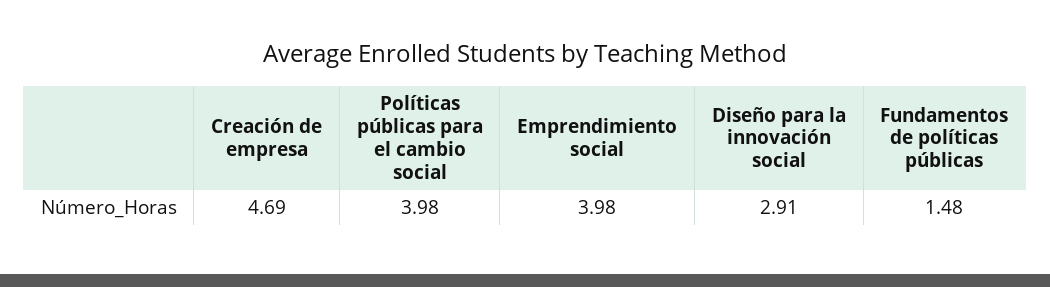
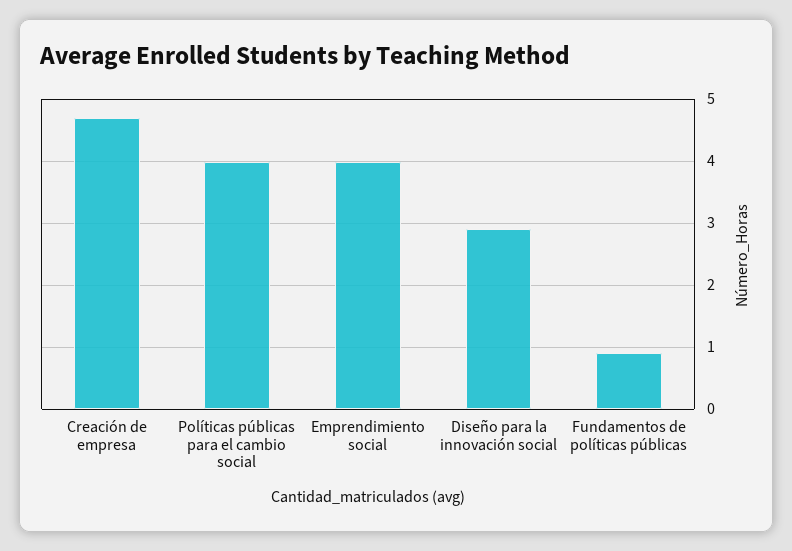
  {
    "Creación de empresa": 4.69,
    "Políticas públicas para el cambio social": 3.98,
    "Emprendimiento social": 3.98,
    "Diseño para la innovación social": 2.91,
-   "Fundamentos de políticas públicas": 1.48
+   "Fundamentos de políticas públicas": 0.9
  }

